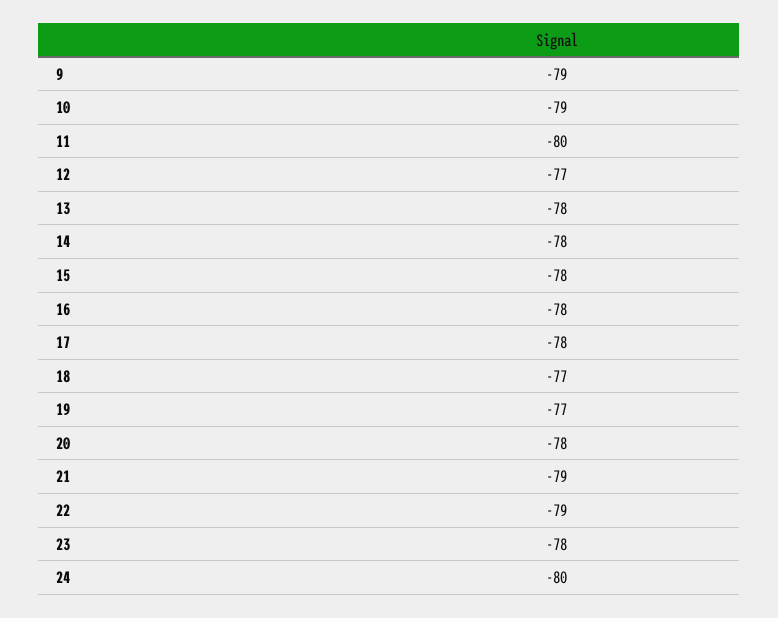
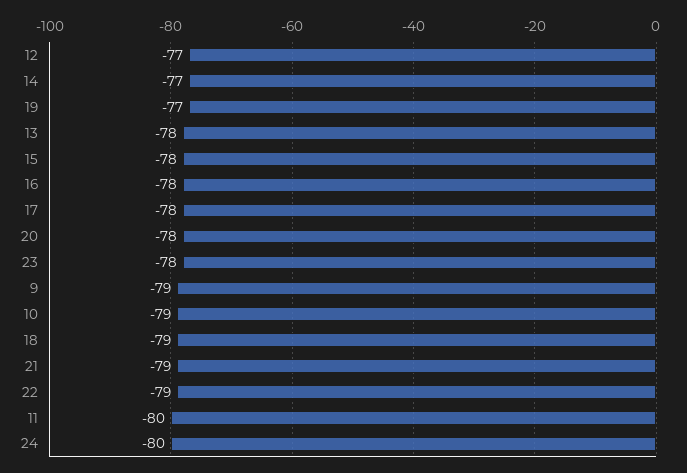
  {
    "9": -79,
    "10": -79,
    "11": -80,
    "12": -77,
    "13": -78,
-   "14": -78,
+   "14": -77,
    "15": -78,
    "16": -78,
    "17": -78,
-   "18": -77,
+   "18": -79,
    "19": -77,
    "20": -78,
    "21": -79,
    "22": -79,
    "23": -78,
    "24": -80
  }

